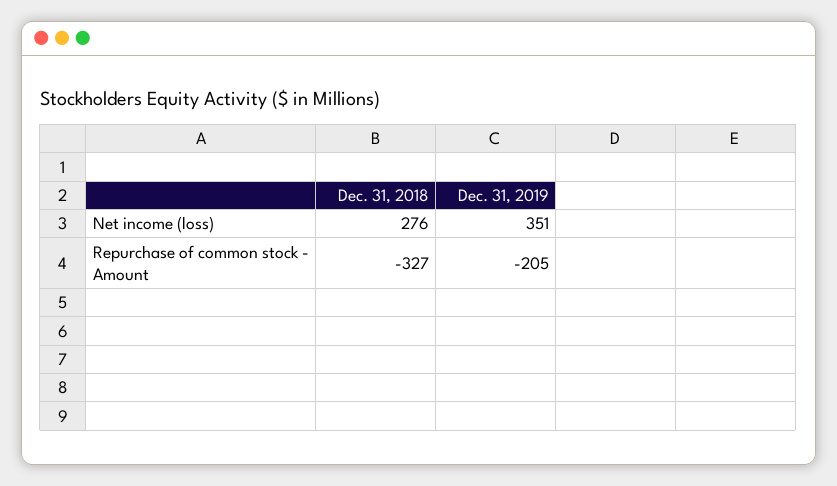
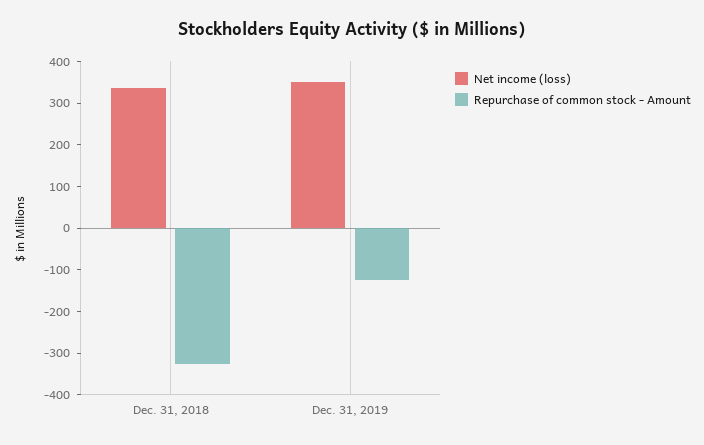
  {
    "Net income (loss)": {
-     "Dec. 31, 2018": 276,
+     "Dec. 31, 2018": 340,
      "Dec. 31, 2019": 351
    },
    "Repurchase of common stock - Amount": {
      "Dec. 31, 2018": -327,
-     "Dec. 31, 2019": -205
+     "Dec. 31, 2019": -120
    }
  }

